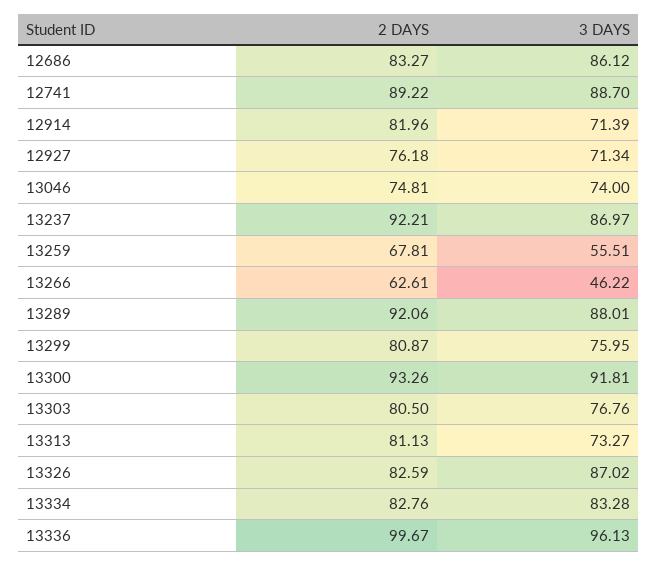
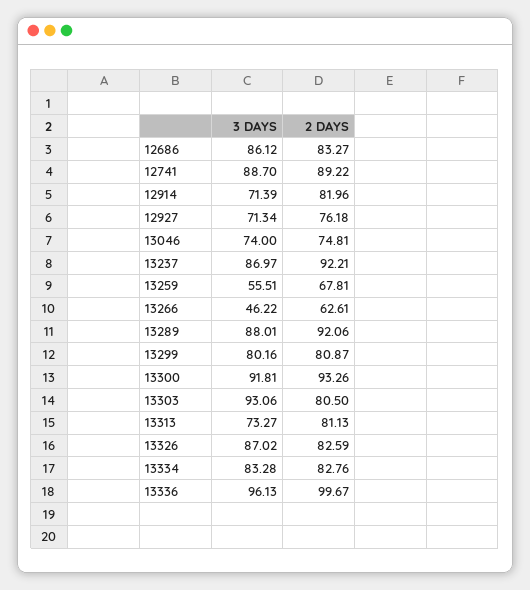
  {
    "2 DAYS": {
      "12686": 83.27,
      "12741": 89.22,
      "12914": 81.96,
      "12927": 76.18,
      "13046": 74.81,
      "13237": 92.21,
      "13259": 67.81,
      "13266": 62.61,
      "13289": 92.06,
      "13299": 80.87,
      "13300": 93.26,
      "13303": 80.5,
      "13313": 81.13,
      "13326": 82.59,
      "13334": 82.76,
      "13336": 99.67
    },
    "3 DAYS": {
      "12686": 86.12,
      "12741": 88.7,
      "12914": 71.39,
      "12927": 71.34,
      "13046": 74,
      "13237": 86.97,
      "13259": 55.51,
      "13266": 46.22,
      "13289": 88.01,
-     "13299": 75.95,
+     "13299": 80.16,
      "13300": 91.81,
-     "13303": 76.76,
+     "13303": 93.06,
      "13313": 73.27,
      "13326": 87.02,
      "13334": 83.28,
      "13336": 96.13
    }
  }

